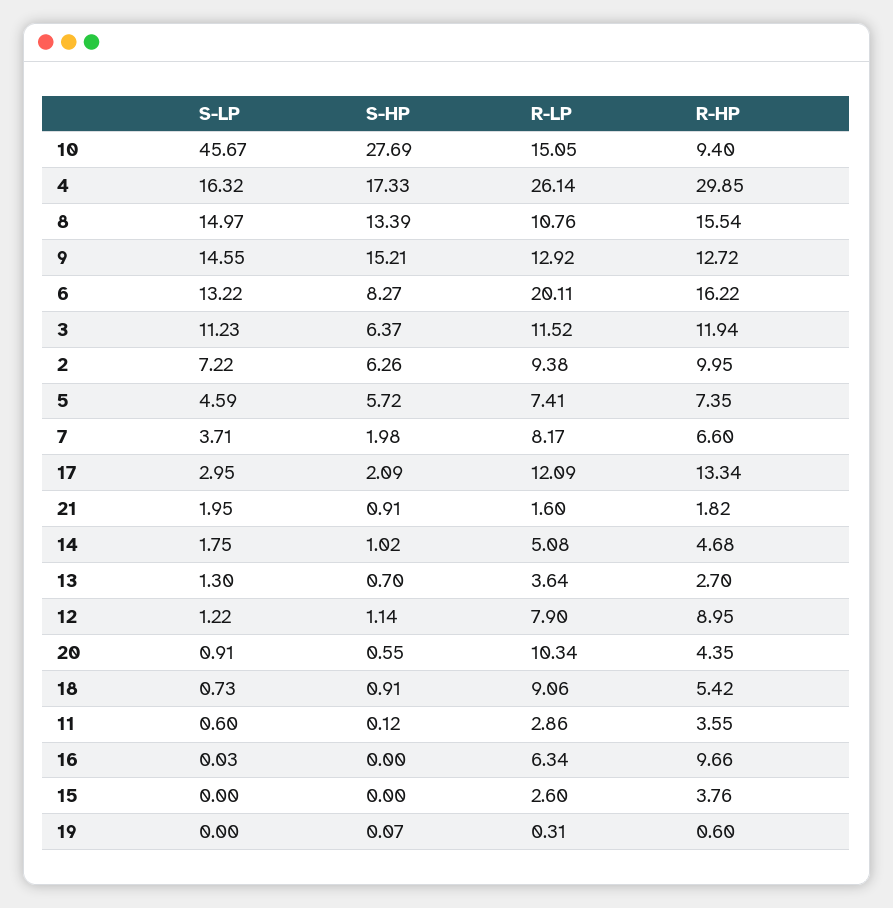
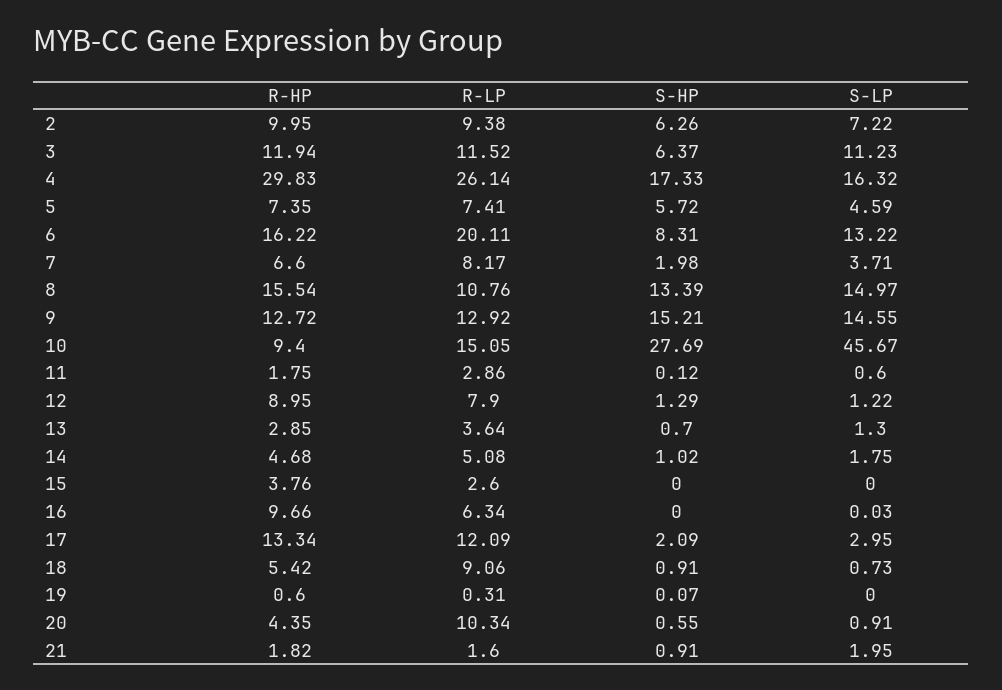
  {
    "S-LP": {
      "10": 45.67,
      "4": 16.32,
      "8": 14.97,
      "9": 14.55,
      "6": 13.22,
      "3": 11.23,
      "2": 7.22,
      "5": 4.59,
      "7": 3.71,
      "17": 2.95,
      "21": 1.95,
      "14": 1.75,
      "13": 1.3,
      "12": 1.22,
      "20": 0.91,
      "18": 0.73,
      "11": 0.6,
      "16": 0.03,
      "15": 0,
      "19": 0
    },
    "S-HP": {
      "10": 27.69,
      "4": 17.33,
      "8": 13.39,
      "9": 15.21,
-     "6": 8.27,
+     "6": 8.31,
      "3": 6.37,
      "2": 6.26,
      "5": 5.72,
      "7": 1.98,
      "17": 2.09,
      "21": 0.91,
      "14": 1.02,
      "13": 0.7,
-     "12": 1.14,
+     "12": 1.29,
      "20": 0.55,
      "18": 0.91,
      "11": 0.12,
      "16": 0,
      "15": 0,
      "19": 0.07
    },
    "R-LP": {
      "10": 15.05,
      "4": 26.14,
      "8": 10.76,
      "9": 12.92,
      "6": 20.11,
      "3": 11.52,
      "2": 9.38,
      "5": 7.41,
      "7": 8.17,
      "17": 12.09,
      "21": 1.6,
      "14": 5.08,
      "13": 3.64,
      "12": 7.9,
      "20": 10.34,
      "18": 9.06,
      "11": 2.86,
      "16": 6.34,
      "15": 2.6,
      "19": 0.31
    },
    "R-HP": {
      "10": 9.4,
-     "4": 29.85,
+     "4": 29.83,
      "8": 15.54,
      "9": 12.72,
      "6": 16.22,
      "3": 11.94,
      "2": 9.95,
      "5": 7.35,
      "7": 6.6,
      "17": 13.34,
      "21": 1.82,
      "14": 4.68,
-     "13": 2.7,
+     "13": 2.85,
      "12": 8.95,
      "20": 4.35,
      "18": 5.42,
-     "11": 3.55,
+     "11": 1.75,
      "16": 9.66,
      "15": 3.76,
      "19": 0.6
    }
  }

